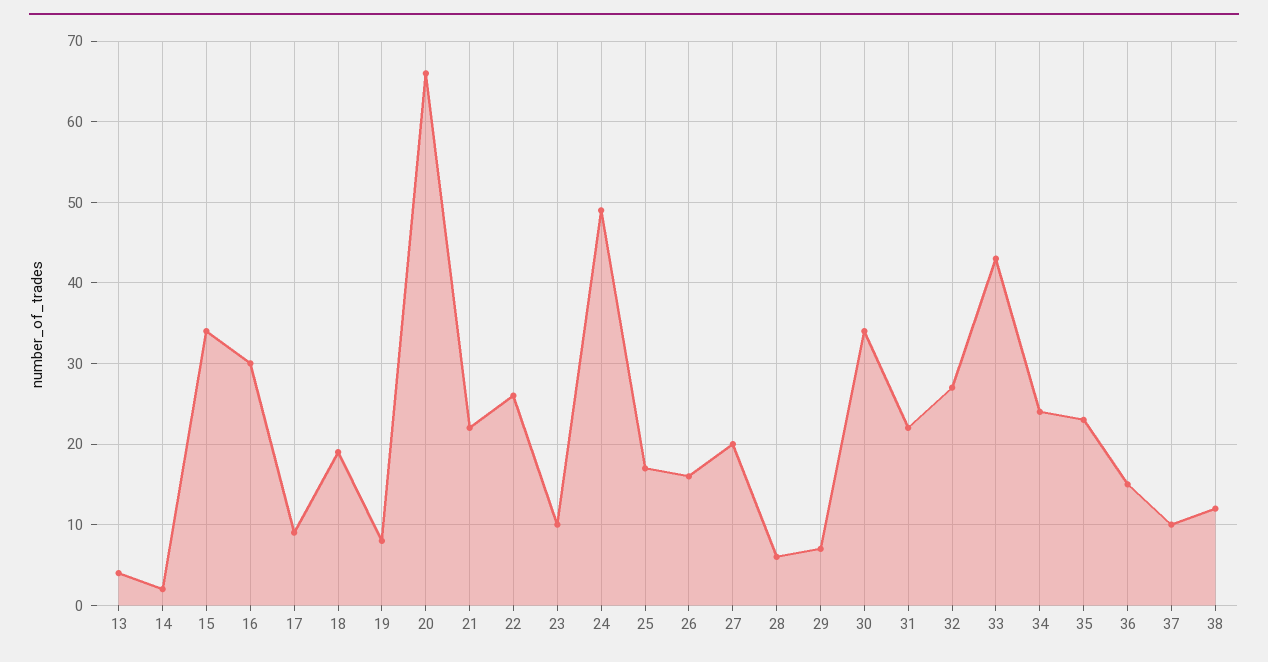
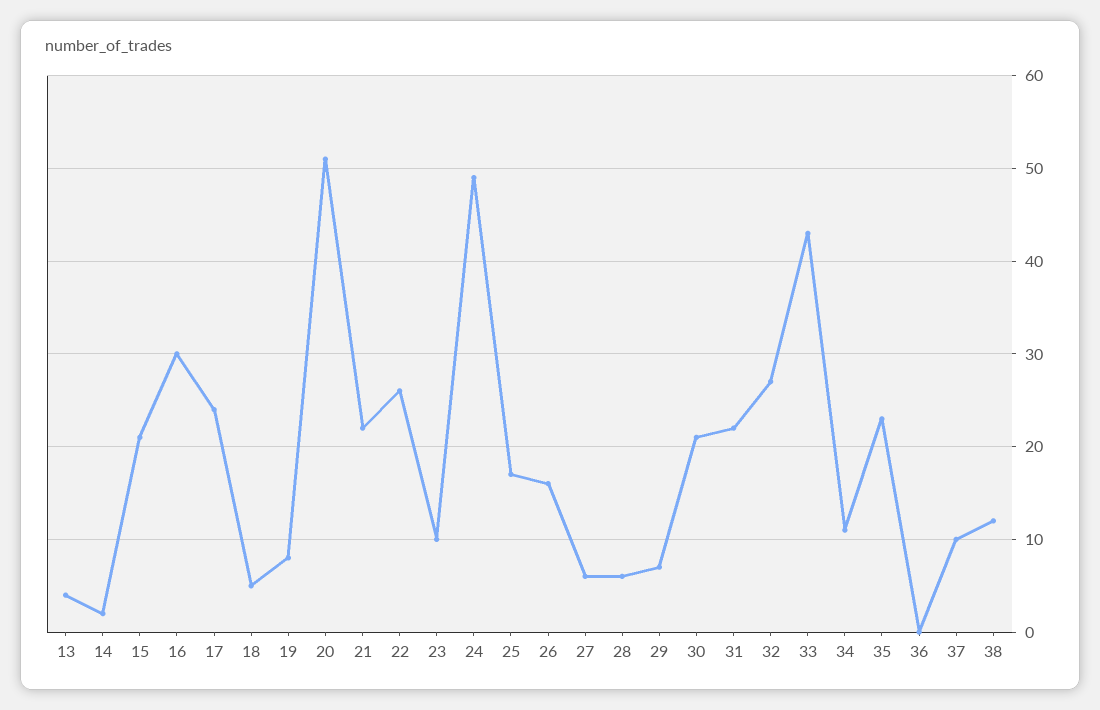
  {
    "13": 4,
    "14": 2,
-   "15": 34,
+   "15": 21,
    "16": 30,
-   "17": 9,
+   "17": 24,
-   "18": 19,
+   "18": 5,
    "19": 8,
-   "20": 66,
+   "20": 51,
    "21": 22,
    "22": 26,
    "23": 10,
    "24": 49,
    "25": 17,
    "26": 16,
-   "27": 20,
+   "27": 6,
    "28": 6,
    "29": 7,
-   "30": 34,
+   "30": 21,
    "31": 22,
    "32": 27,
    "33": 43,
-   "34": 24,
+   "34": 11,
    "35": 23,
-   "36": 15,
+   "36": 0,
    "37": 10,
    "38": 12
  }

